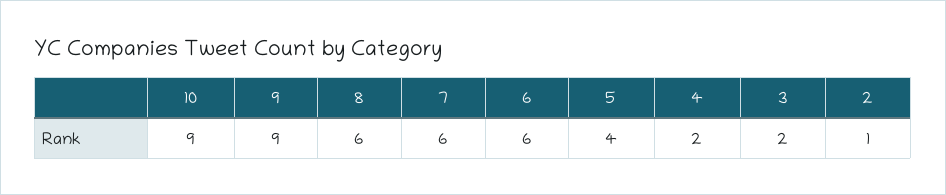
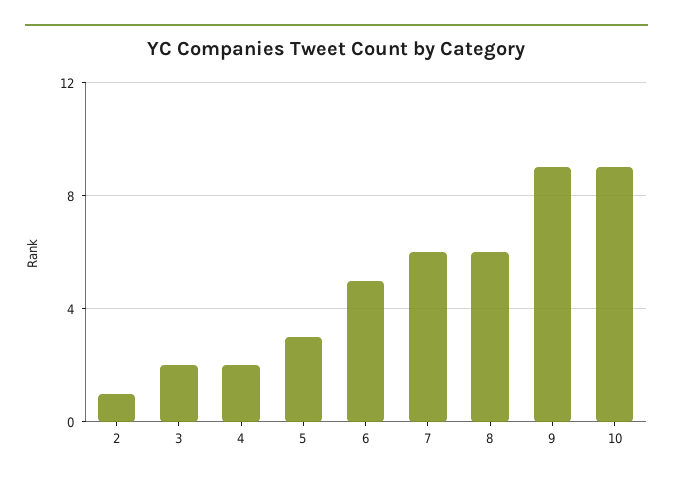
  {
    "10": 9,
    "9": 9,
    "8": 6,
    "7": 6,
-   "6": 6,
+   "6": 5,
-   "5": 4,
+   "5": 3,
    "4": 2,
    "3": 2,
    "2": 1
  }

